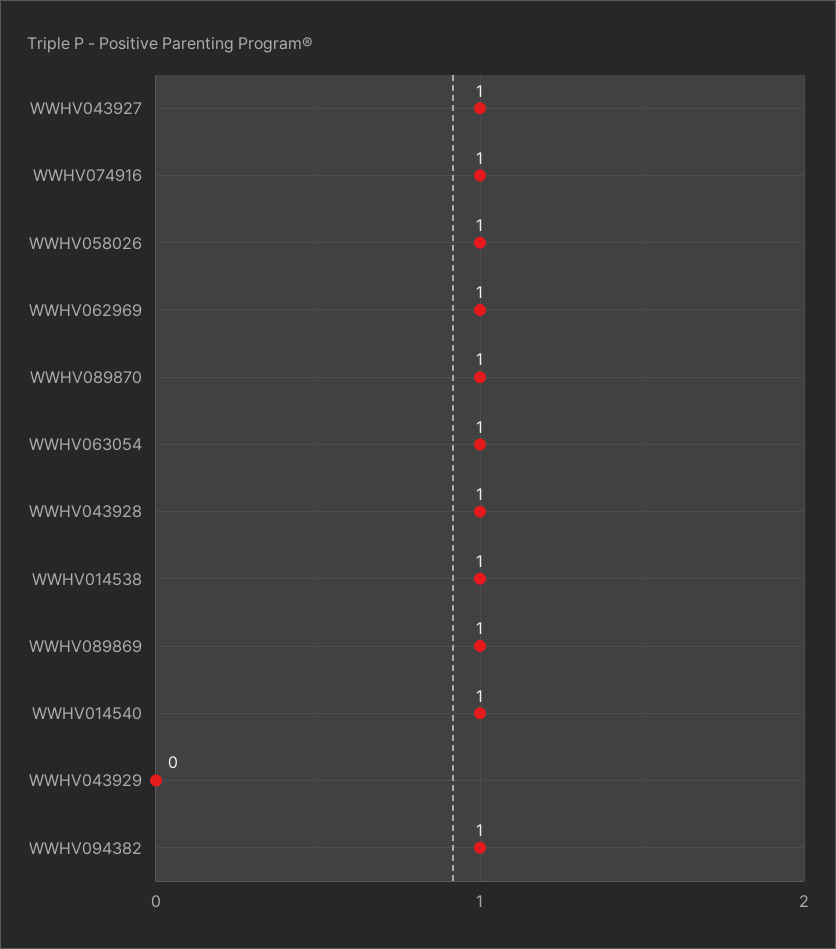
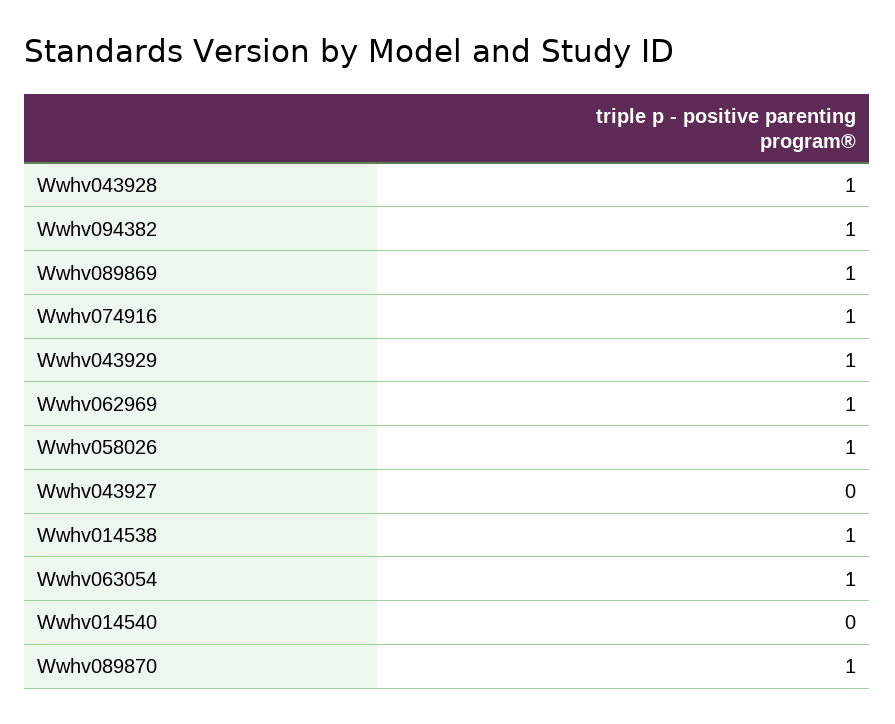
  {
-   "WWHV043927": 1,
+   "WWHV043927": 0,
    "WWHV074916": 1,
    "WWHV058026": 1,
    "WWHV062969": 1,
    "WWHV089870": 1,
    "WWHV063054": 1,
    "WWHV043928": 1,
    "WWHV014538": 1,
    "WWHV089869": 1,
-   "WWHV014540": 1,
+   "WWHV014540": 0,
-   "WWHV043929": 0,
+   "WWHV043929": 1,
    "WWHV094382": 1
  }

